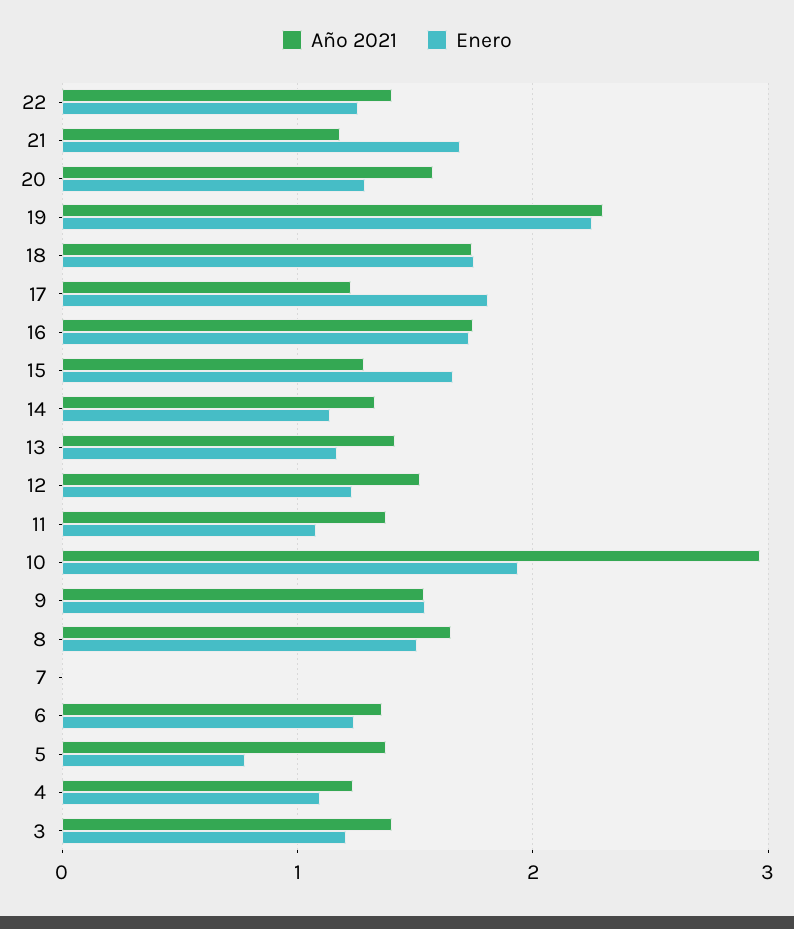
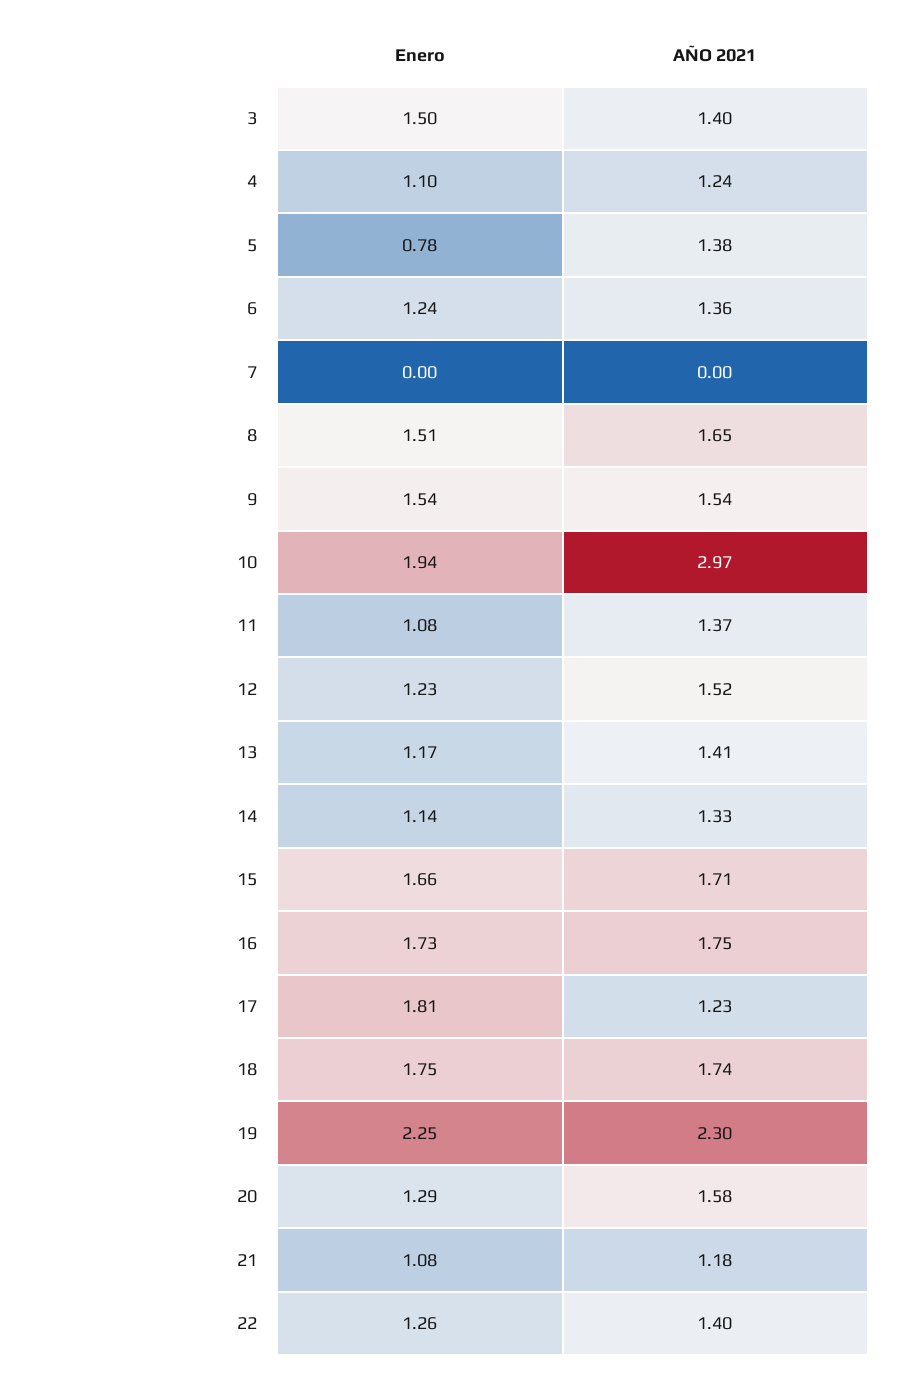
  {
    "Año 2021": {
      "22": 1.4,
      "21": 1.18,
      "20": 1.58,
      "19": 2.3,
      "18": 1.74,
      "17": 1.23,
      "16": 1.75,
-     "15": 1.3,
+     "15": 1.71,
      "14": 1.33,
      "13": 1.41,
      "12": 1.52,
      "11": 1.37,
      "10": 2.97,
      "9": 1.54,
      "8": 1.65,
      "7": 0,
      "6": 1.36,
      "5": 1.38,
      "4": 1.24,
      "3": 1.4
    },
    "Enero": {
      "22": 1.26,
-     "21": 1.7,
+     "21": 1.08,
      "20": 1.29,
      "19": 2.25,
      "18": 1.75,
      "17": 1.81,
      "16": 1.73,
      "15": 1.66,
      "14": 1.14,
      "13": 1.17,
      "12": 1.23,
      "11": 1.08,
      "10": 1.94,
      "9": 1.54,
      "8": 1.51,
      "7": 0,
      "6": 1.24,
      "5": 0.78,
      "4": 1.1,
-     "3": 1.2
+     "3": 1.5
    }
  }

